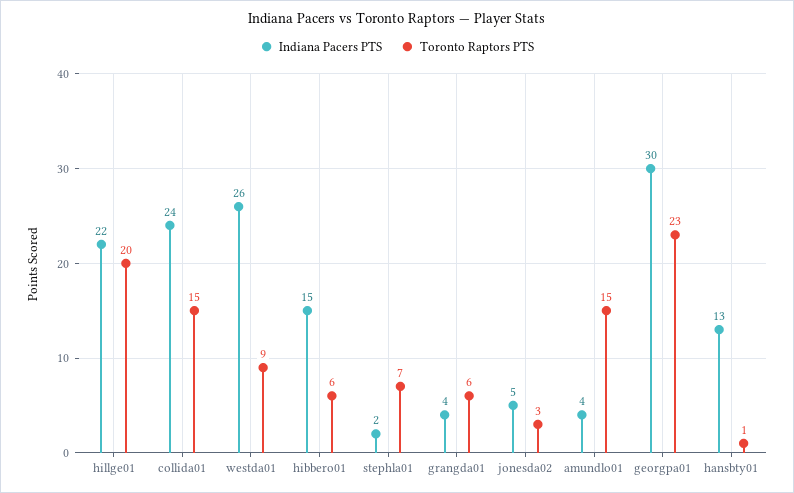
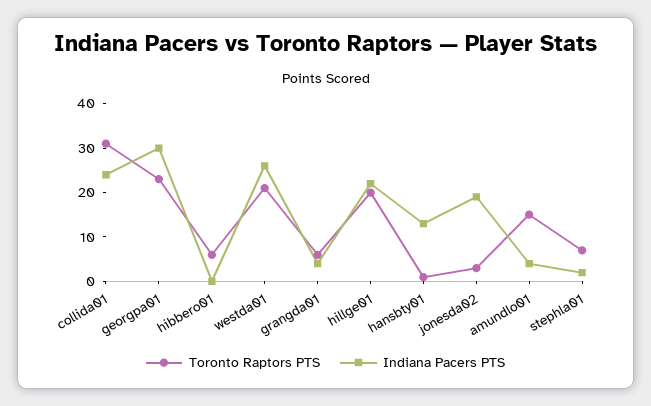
  {
    "Indiana Pacers PTS": {
      "hillge01": 22,
      "collida01": 24,
      "westda01": 26,
-     "hibbero01": 15,
+     "hibbero01": 0,
      "stephla01": 2,
      "grangda01": 4,
-     "jonesda02": 5,
+     "jonesda02": 20,
      "amundlo01": 4,
      "georgpa01": 30,
      "hansbty01": 13
    },
    "Toronto Raptors PTS": {
      "hillge01": 20,
-     "collida01": 15,
+     "collida01": 30,
-     "westda01": 9,
+     "westda01": 20,
      "hibbero01": 6,
      "stephla01": 7,
      "grangda01": 6,
      "jonesda02": 3,
      "amundlo01": 15,
      "georgpa01": 23,
      "hansbty01": 1
    }
  }

